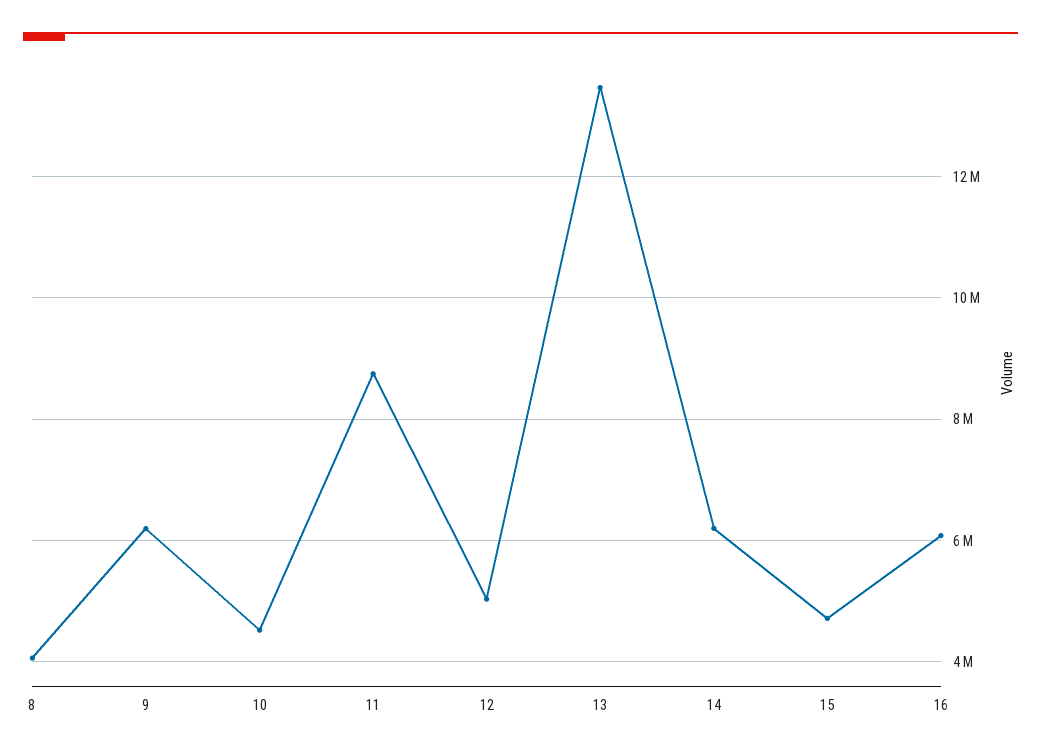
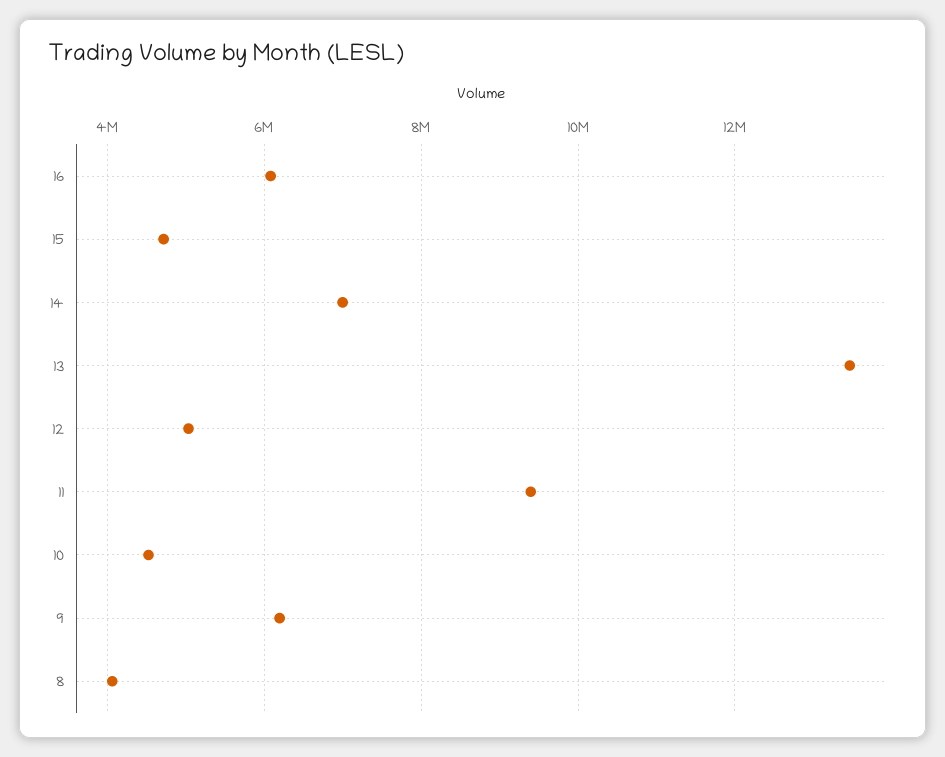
  {
    "8": 4000000,
    "9": 6200000,
    "10": 4600000,
-   "11": 8800000,
+   "11": 9400000,
    "12": 5000000,
    "13": 13400000,
-   "14": 6200000,
+   "14": 7000000,
    "15": 4800000,
    "16": 6000000
  }

